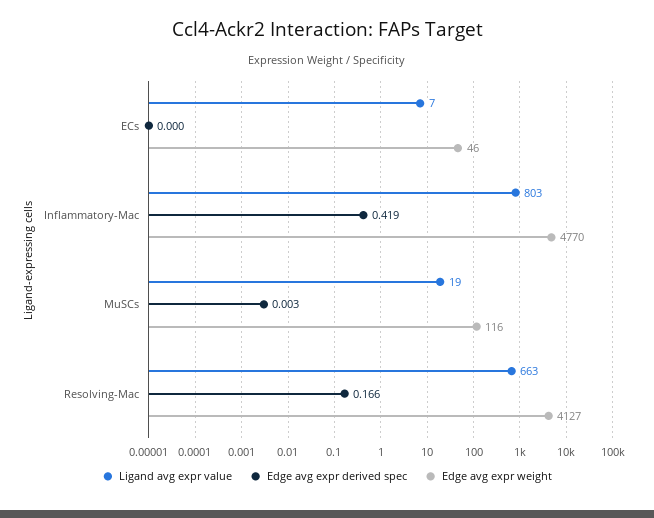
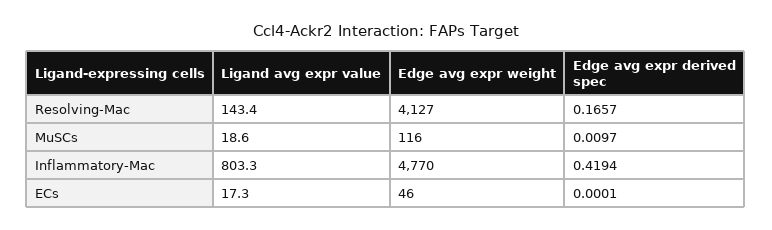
  {
    "Ligand avg expr value": {
-     "ECs": 7,
+     "ECs": 17.3,
      "Inflammatory-Mac": 803.3,
      "MuSCs": 18.6,
-     "Resolving-Mac": 663
+     "Resolving-Mac": 143.4
    },
    "Edge avg expr derived spec": {
      "ECs": 0.0001,
      "Inflammatory-Mac": 0.4194,
-     "MuSCs": 0.003,
+     "MuSCs": 0.0097,
      "Resolving-Mac": 0.1657
    },
    "Edge avg expr weight": {
      "ECs": 46,
      "Inflammatory-Mac": 4770,
      "MuSCs": 116,
      "Resolving-Mac": 4127
    }
  }

